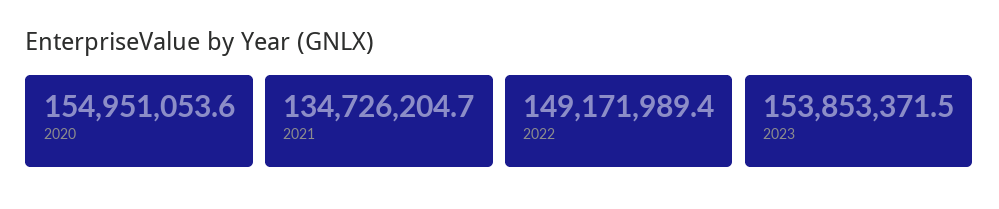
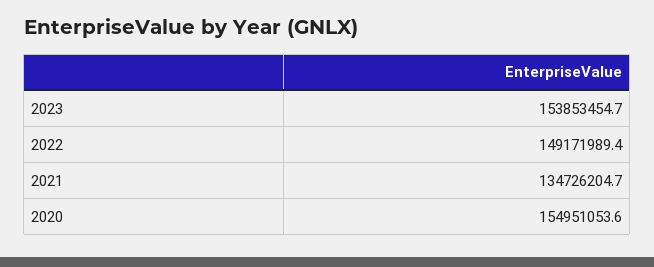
  {
    "2020": 154951053.6,
    "2021": 134726204.7,
    "2022": 149171989.4,
-   "2023": 153853371.5
+   "2023": 153853454.7
  }

